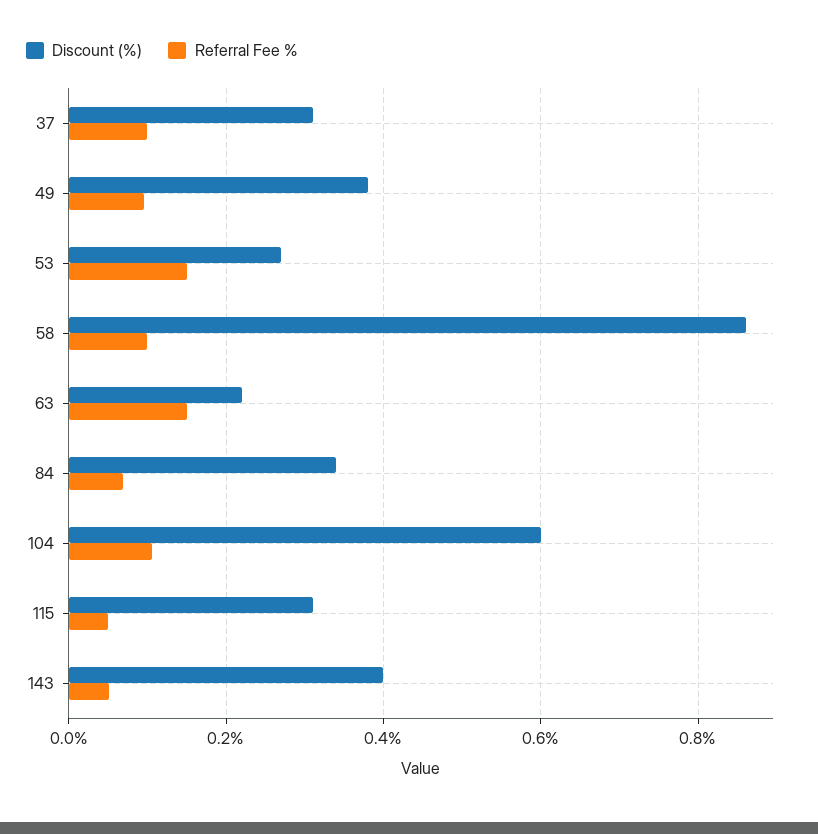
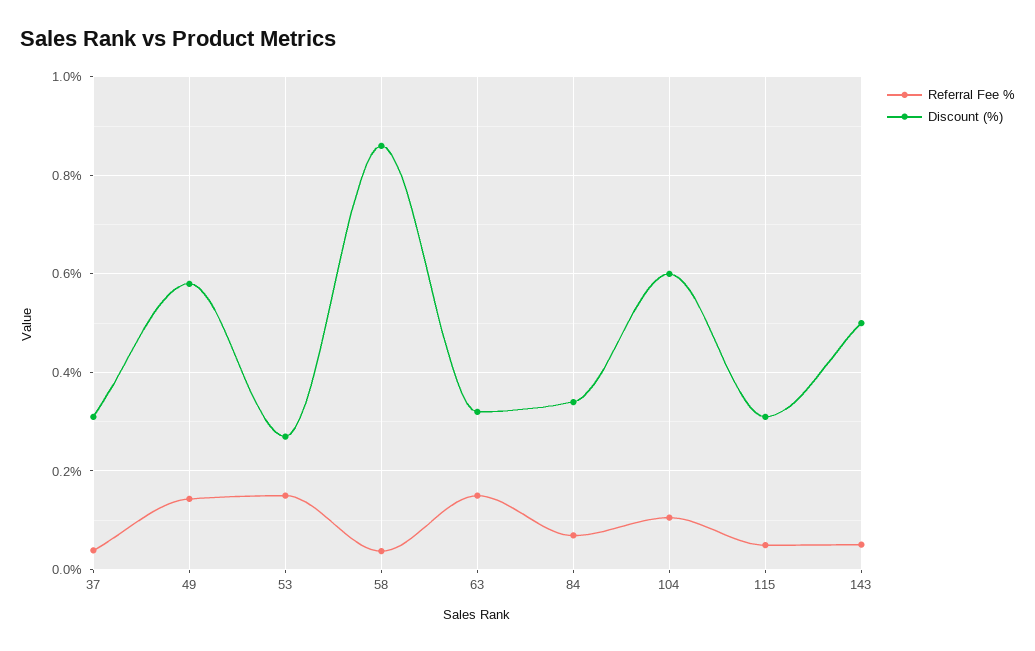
  {
    "Discount (%)": {
      "37": 0.32,
-     "49": 0.38,
+     "49": 0.58,
      "53": 0.28,
      "58": 0.86,
-     "63": 0.22,
+     "63": 0.32,
      "84": 0.34,
      "104": 0.6,
      "115": 0.32,
-     "143": 0.4
+     "143": 0.5
    },
    "Referral Fee %": {
-     "37": 0.1,
+     "37": 0.04,
-     "49": 0.1,
+     "49": 0.14,
      "53": 0.16,
-     "58": 0.1,
+     "58": 0.04,
      "63": 0.16,
      "84": 0.06,
      "104": 0.1,
      "115": 0.04,
      "143": 0.06
    }
  }

